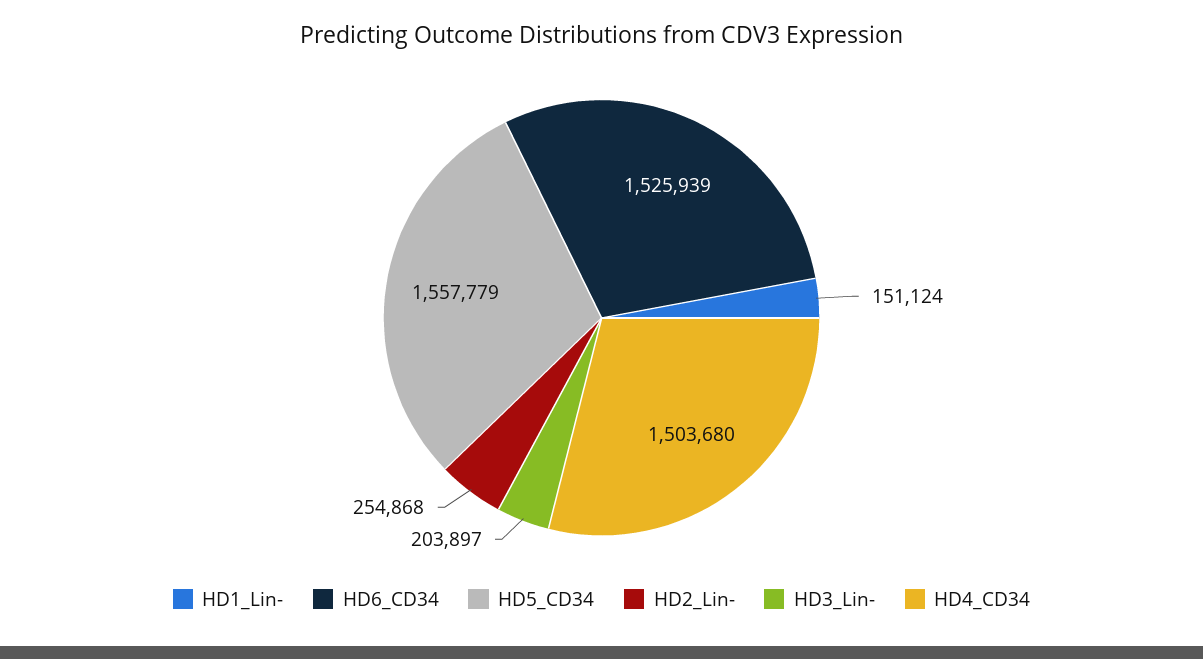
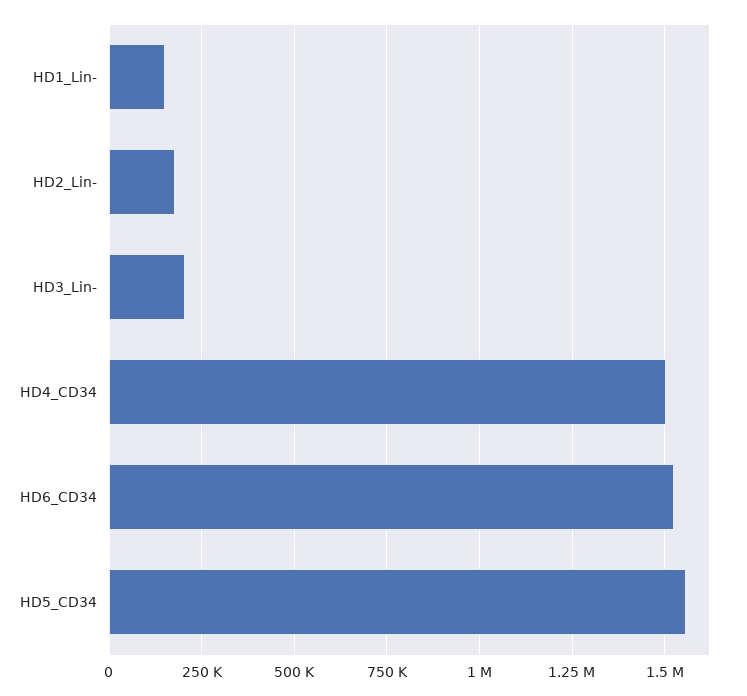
  {
    "HD1_Lin-": 151124,
    "HD6_CD34": 1525939,
    "HD5_CD34": 1557779,
-   "HD2_Lin-": 254868,
+   "HD2_Lin-": 175000,
    "HD3_Lin-": 203897,
    "HD4_CD34": 1503680
  }

